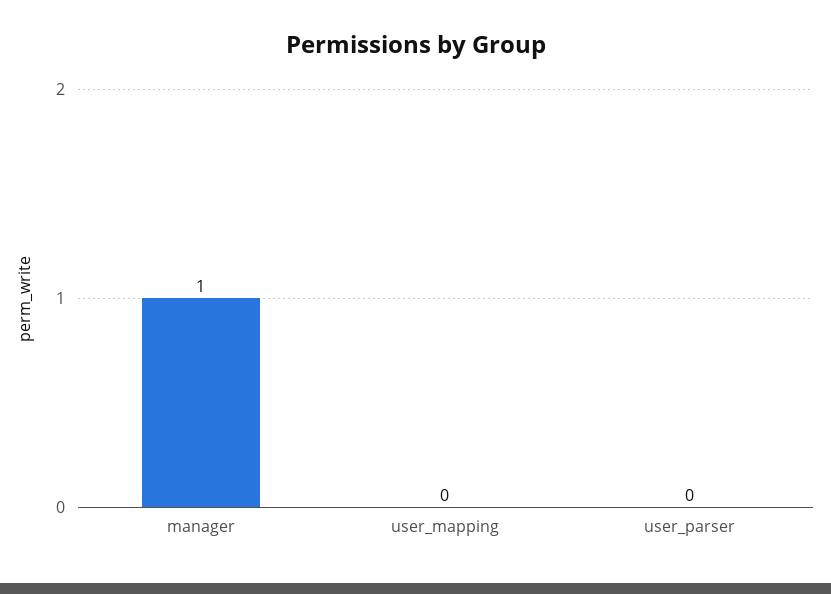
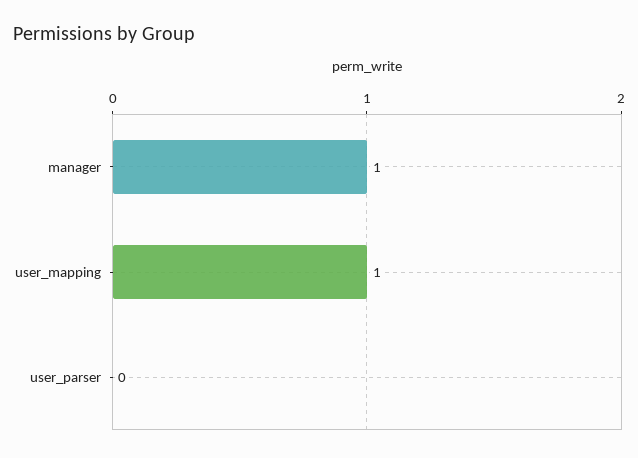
  {
    "manager": 1,
-   "user_mapping": 0,
+   "user_mapping": 1,
    "user_parser": 0
  }

